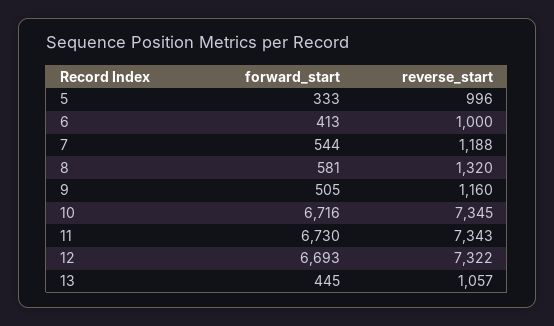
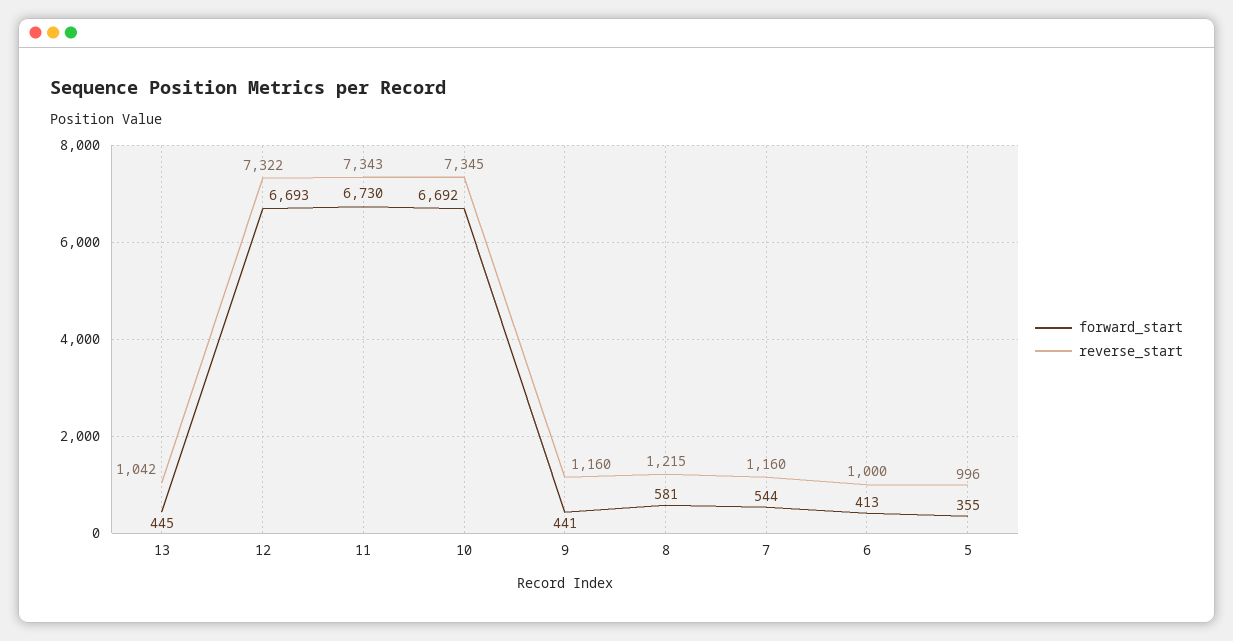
  {
    "forward_start": {
-     "5": 333,
+     "5": 355,
      "6": 413,
      "7": 544,
      "8": 581,
-     "9": 505,
+     "9": 441,
-     "10": 6716,
+     "10": 6692,
      "11": 6730,
      "12": 6693,
      "13": 445
    },
    "reverse_start": {
      "5": 996,
      "6": 1000,
-     "7": 1188,
+     "7": 1160,
-     "8": 1320,
+     "8": 1215,
      "9": 1160,
      "10": 7345,
      "11": 7343,
      "12": 7322,
-     "13": 1057
+     "13": 1042
    }
  }

